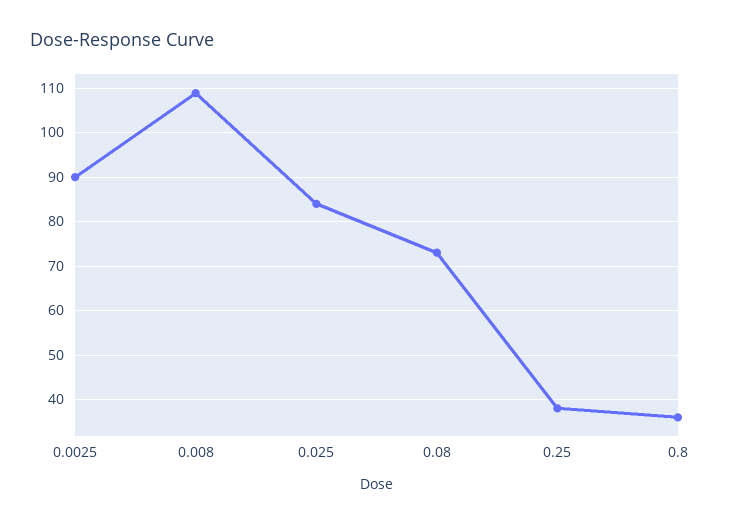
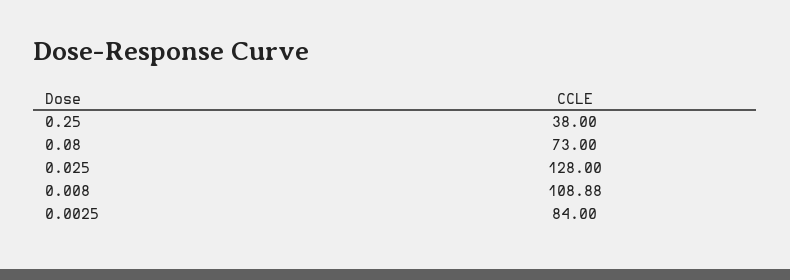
  {
-   "0.0025": 90,
+   "0.0025": 84,
    "0.008": 108.88,
-   "0.025": 84,
+   "0.025": 128,
    "0.08": 73,
-   "0.25": 38,
+   "0.25": 38
-   "0.8": 36
  }

